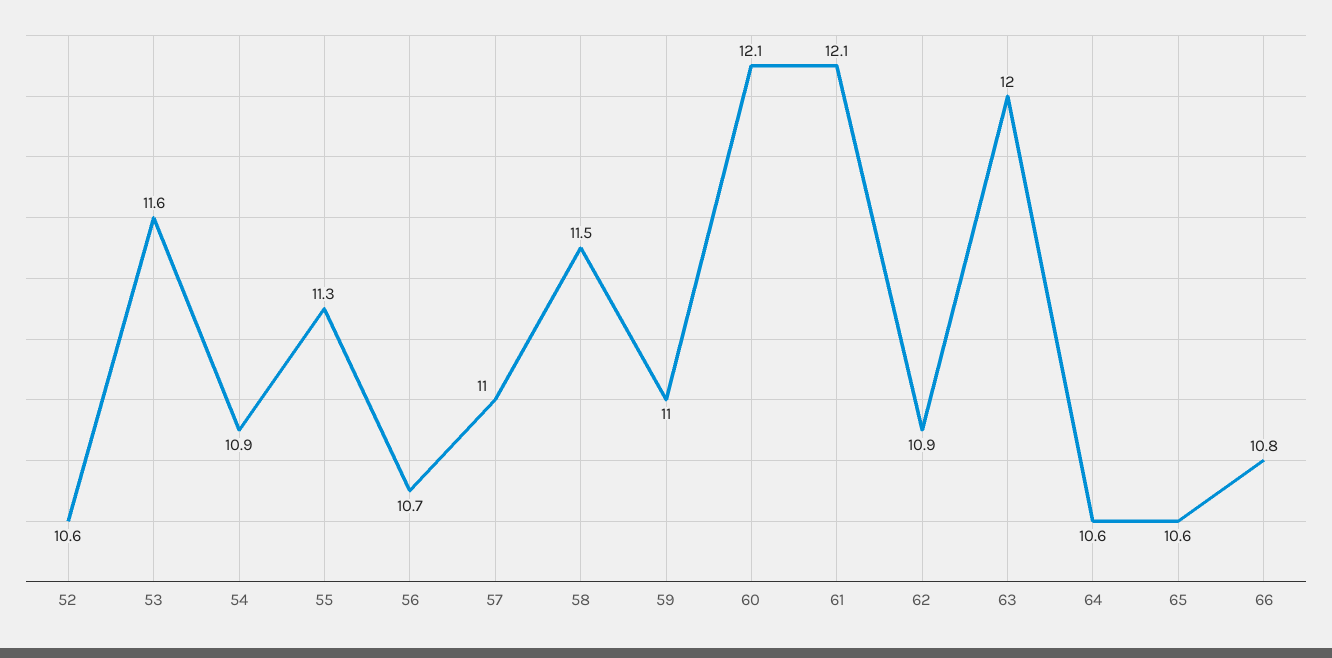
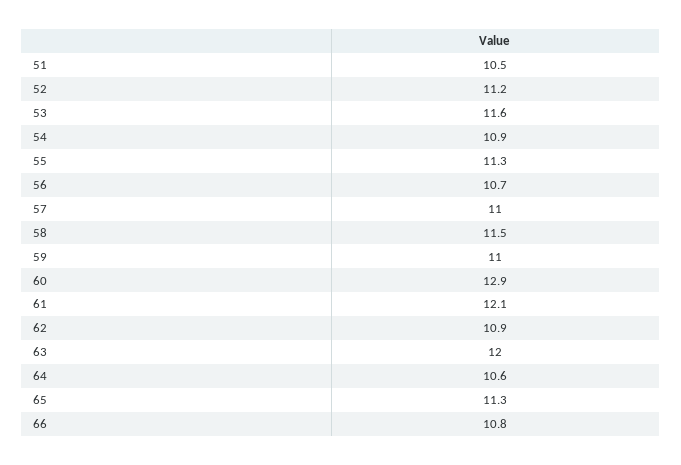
  {
-   "52": 10.6,
+   "52": 11.2,
    "53": 11.6,
    "54": 10.9,
    "55": 11.3,
    "56": 10.7,
    "57": 11,
    "58": 11.5,
    "59": 11,
-   "60": 12.1,
+   "60": 12.9,
    "61": 12.1,
    "62": 10.9,
    "63": 12,
    "64": 10.6,
-   "65": 10.6,
+   "65": 11.3,
-   "66": 10.8
+   "66": 10.8,
+   "51": 10.5
  }

